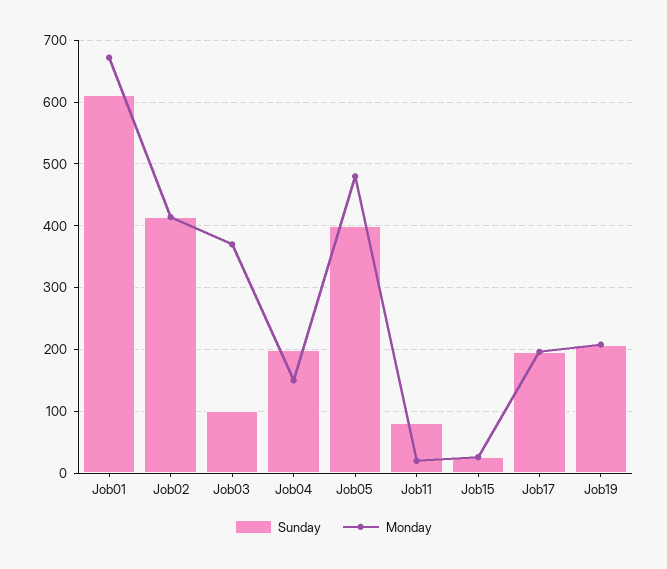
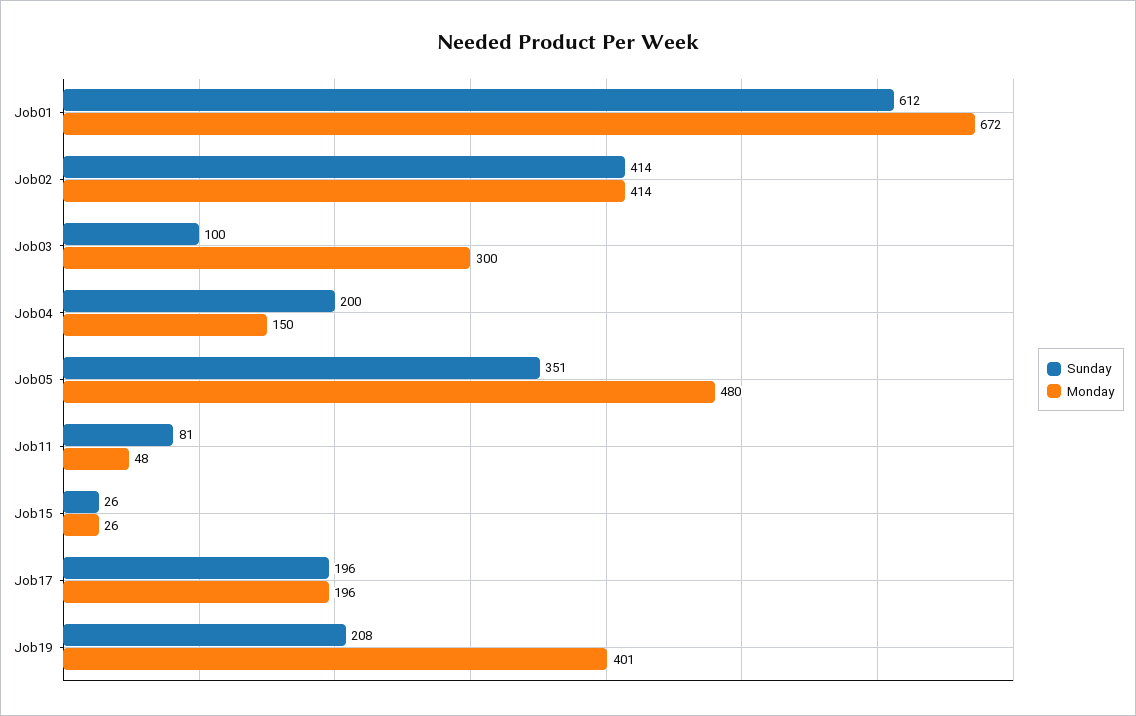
  {
    "Sunday": {
      "Job01": 612,
      "Job02": 414,
      "Job03": 100,
      "Job04": 200,
-     "Job05": 400,
+     "Job05": 351,
      "Job11": 81,
      "Job15": 26,
      "Job17": 196,
      "Job19": 208
    },
    "Monday": {
      "Job01": 672,
      "Job02": 414,
-     "Job03": 370,
+     "Job03": 300,
      "Job04": 150,
      "Job05": 480,
-     "Job11": 20,
+     "Job11": 48,
      "Job15": 26,
      "Job17": 196,
-     "Job19": 210
+     "Job19": 401
    }
  }

